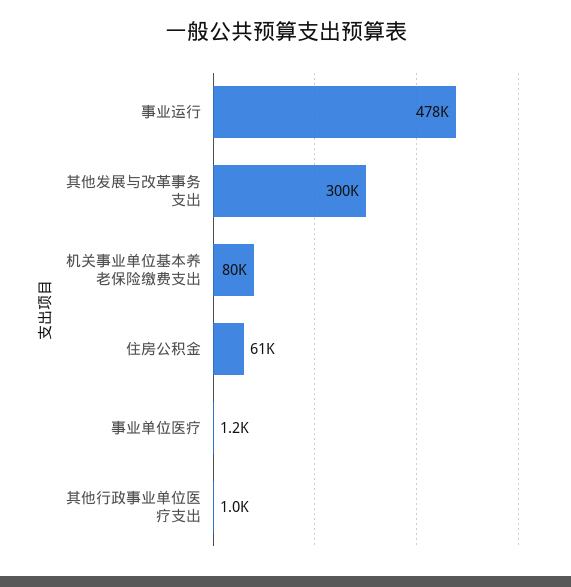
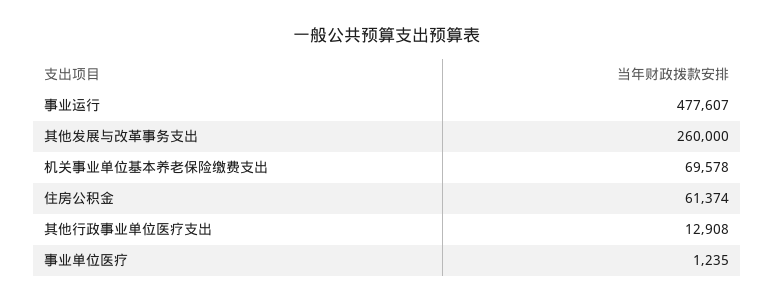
  {
    "事业运行": 477607,
-   "其他发展与改革事务支出": 300000,
+   "其他发展与改革事务支出": 260000,
-   "机关事业单位基本养老保险缴费支出": 80000,
+   "机关事业单位基本养老保险缴费支出": 69578,
    "住房公积金": 61374,
    "事业单位医疗": 1235,
-   "其他行政事业单位医疗支出": 1000
+   "其他行政事业单位医疗支出": 12908
  }

